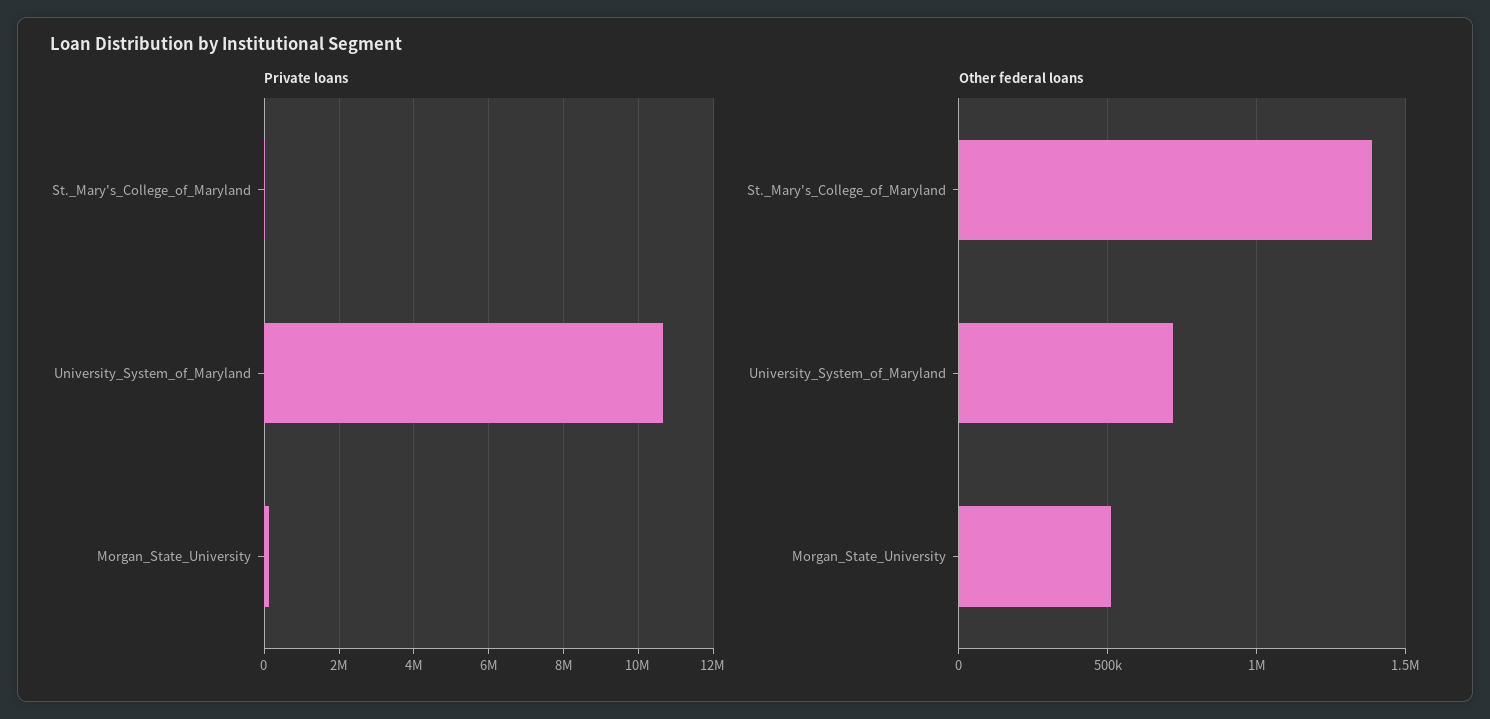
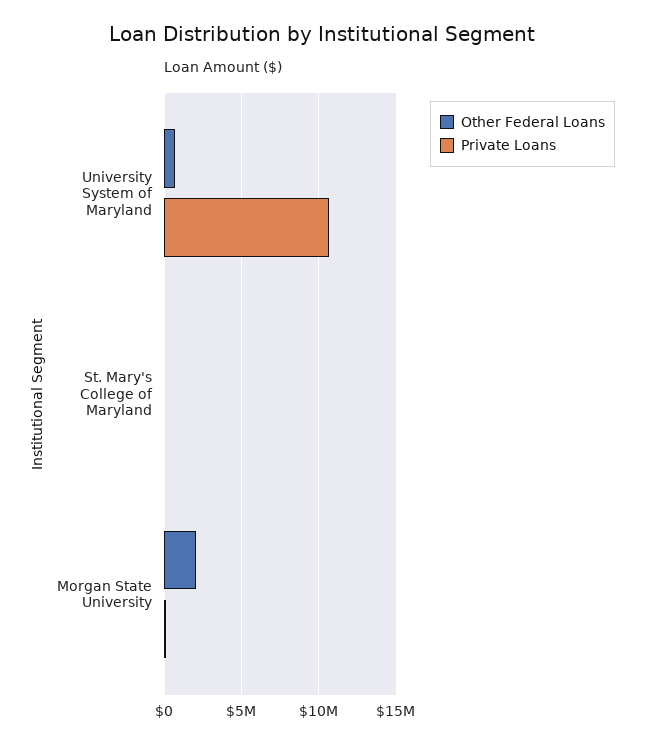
  {
    "Private loans": {
      "St._Mary's_College_of_Maryland": 0,
      "University_System_of_Maryland": 10600000,
      "Morgan_State_University": 200000
    },
    "Other federal loans": {
-     "St._Mary's_College_of_Maryland": 1400000,
+     "St._Mary's_College_of_Maryland": 0,
      "University_System_of_Maryland": 700000,
-     "Morgan_State_University": 500000
+     "Morgan_State_University": 2000000
    }
  }

